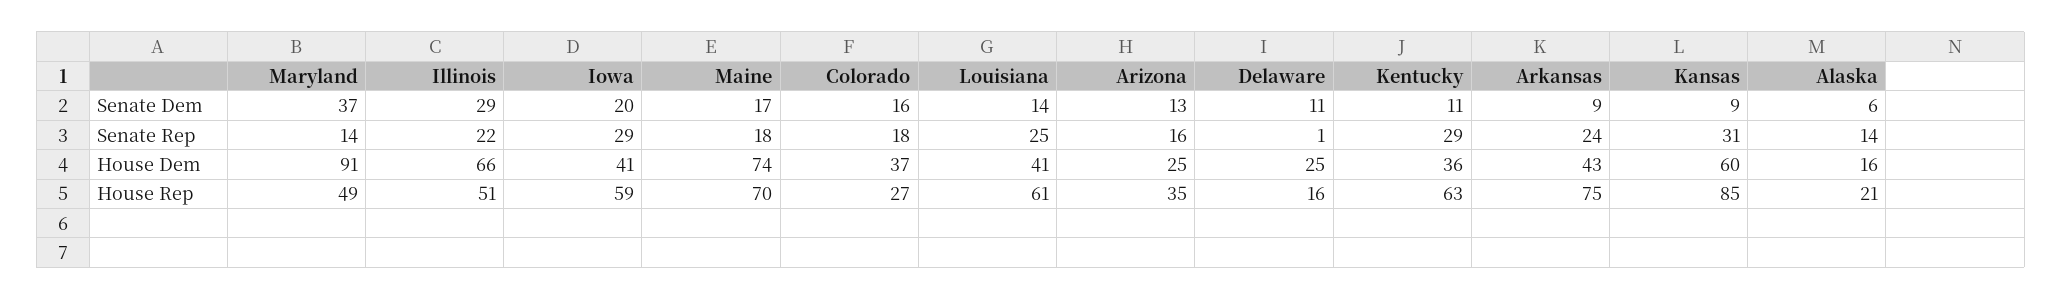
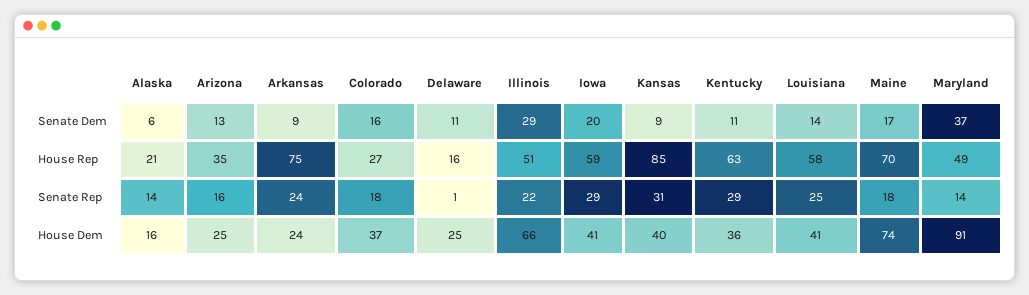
  {
    "Maryland": {
      "Senate Dem": 37,
      "Senate Rep": 14,
      "House Dem": 91,
      "House Rep": 49
    },
    "Illinois": {
      "Senate Dem": 29,
      "Senate Rep": 22,
      "House Dem": 66,
      "House Rep": 51
    },
    "Iowa": {
      "Senate Dem": 20,
      "Senate Rep": 29,
      "House Dem": 41,
      "House Rep": 59
    },
    "Maine": {
      "Senate Dem": 17,
      "Senate Rep": 18,
      "House Dem": 74,
      "House Rep": 70
    },
    "Colorado": {
      "Senate Dem": 16,
      "Senate Rep": 18,
      "House Dem": 37,
      "House Rep": 27
    },
    "Louisiana": {
      "Senate Dem": 14,
      "Senate Rep": 25,
      "House Dem": 41,
-     "House Rep": 61
+     "House Rep": 58
    },
    "Arizona": {
      "Senate Dem": 13,
      "Senate Rep": 16,
      "House Dem": 25,
      "House Rep": 35
    },
    "Delaware": {
      "Senate Dem": 11,
      "Senate Rep": 1,
      "House Dem": 25,
      "House Rep": 16
    },
    "Kentucky": {
      "Senate Dem": 11,
      "Senate Rep": 29,
      "House Dem": 36,
      "House Rep": 63
    },
    "Arkansas": {
      "Senate Dem": 9,
      "Senate Rep": 24,
-     "House Dem": 43,
+     "House Dem": 24,
      "House Rep": 75
    },
    "Kansas": {
      "Senate Dem": 9,
      "Senate Rep": 31,
-     "House Dem": 60,
+     "House Dem": 40,
      "House Rep": 85
    },
    "Alaska": {
      "Senate Dem": 6,
      "Senate Rep": 14,
      "House Dem": 16,
      "House Rep": 21
    }
  }

